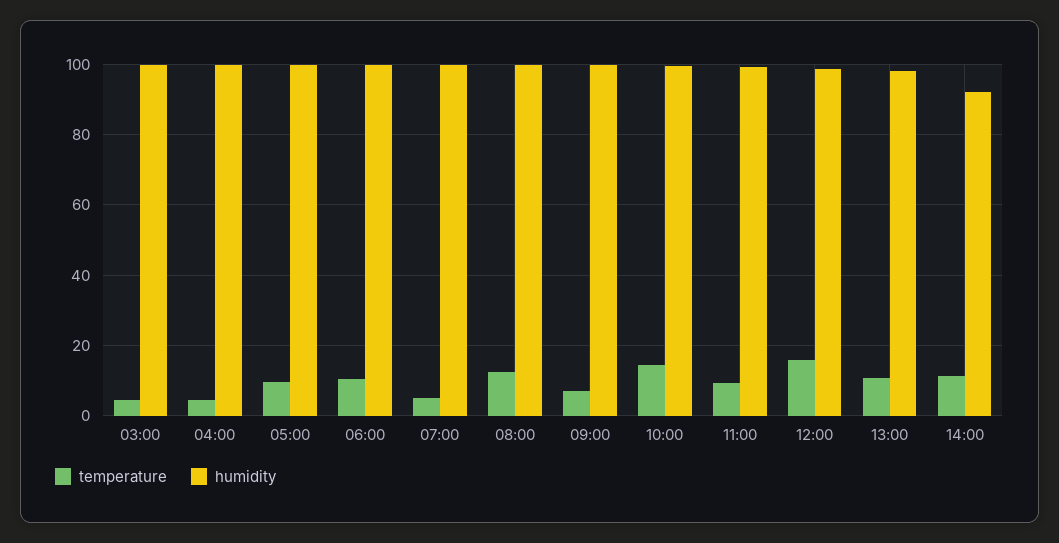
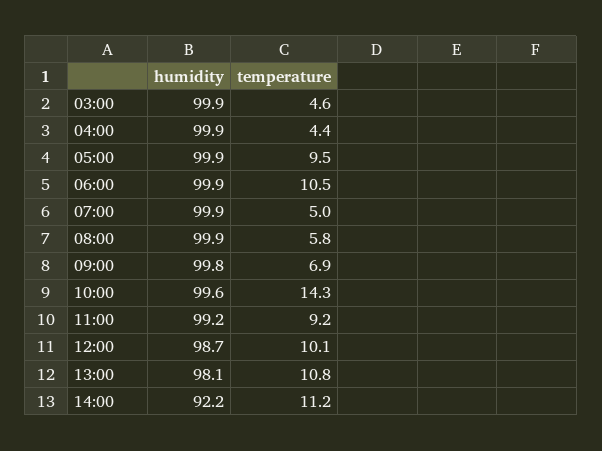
  {
    "temperature": {
      "03:00": 4.6,
      "04:00": 4.4,
      "05:00": 9.5,
      "06:00": 10.5,
      "07:00": 5,
-     "08:00": 12,
+     "08:00": 5.8,
      "09:00": 6.9,
      "10:00": 14.3,
      "11:00": 9.2,
-     "12:00": 16,
+     "12:00": 10.1,
      "13:00": 10.8,
      "14:00": 11.2
    },
    "humidity": {
      "03:00": 99.9,
      "04:00": 99.9,
      "05:00": 99.9,
      "06:00": 99.9,
      "07:00": 99.9,
      "08:00": 99.9,
      "09:00": 99.8,
      "10:00": 99.6,
      "11:00": 99.2,
      "12:00": 98.7,
      "13:00": 98.1,
      "14:00": 92.2
    }
  }

